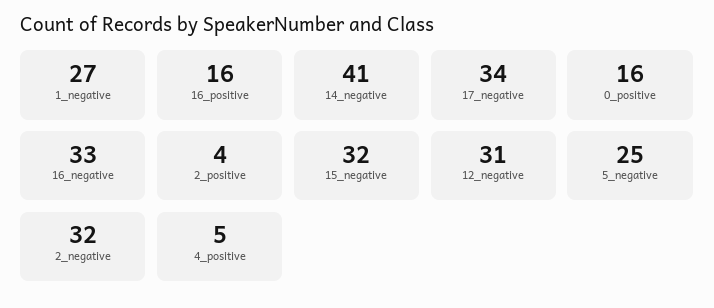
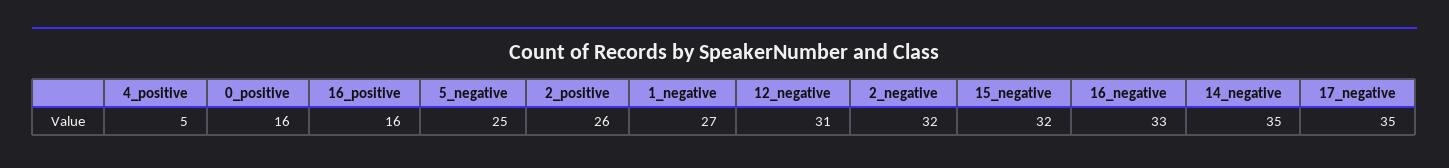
  {
    "1_negative": 27,
    "16_positive": 16,
-   "14_negative": 41,
+   "14_negative": 35,
-   "17_negative": 34,
+   "17_negative": 35,
    "0_positive": 16,
    "16_negative": 33,
-   "2_positive": 4,
+   "2_positive": 26,
    "15_negative": 32,
    "12_negative": 31,
    "5_negative": 25,
    "2_negative": 32,
    "4_positive": 5
  }

